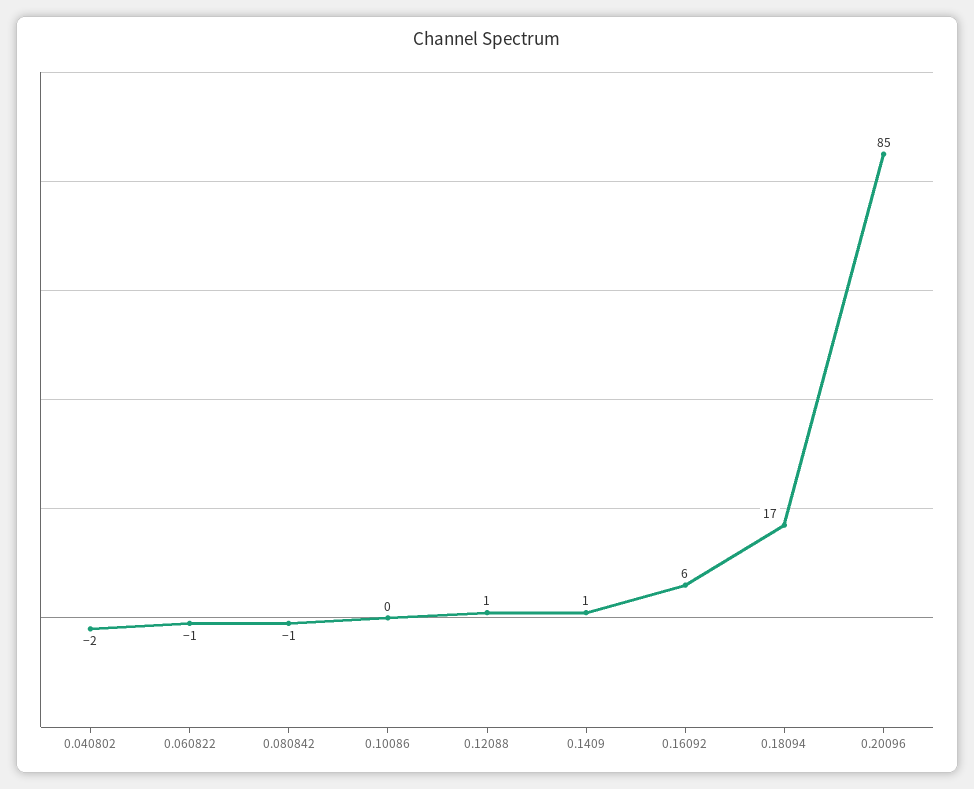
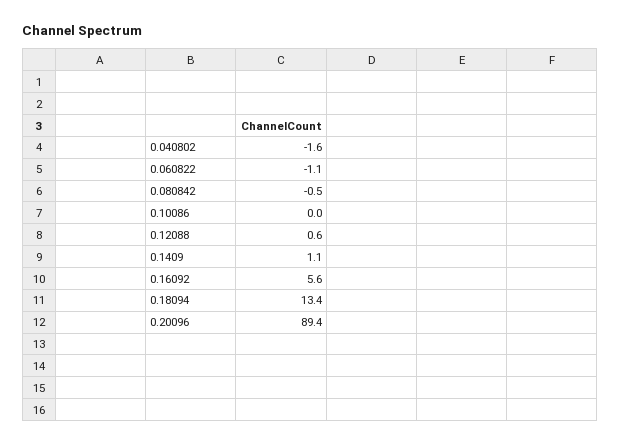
  {
    "0.040802": -1.6,
    "0.060822": -1.1,
    "0.080842": -0.5,
    "0.10086": 0,
    "0.12088": 0.6,
    "0.1409": 1.1,
    "0.16092": 5.6,
-   "0.18094": 17,
+   "0.18094": 13.4,
-   "0.20096": 85
+   "0.20096": 89.4
  }

